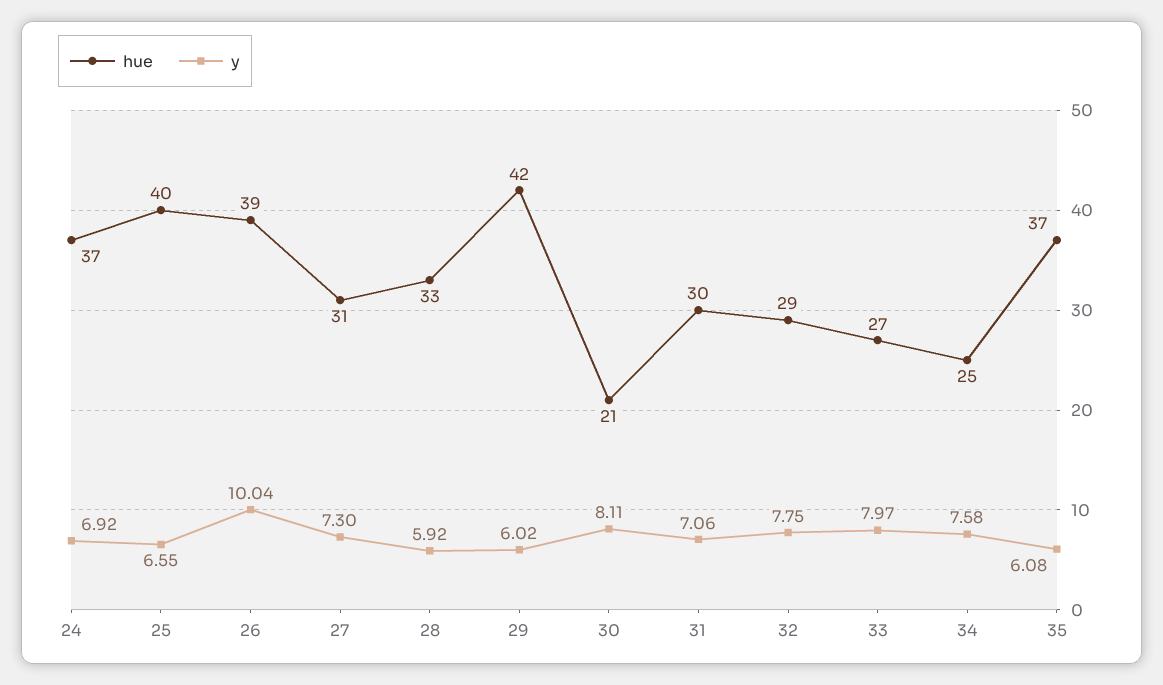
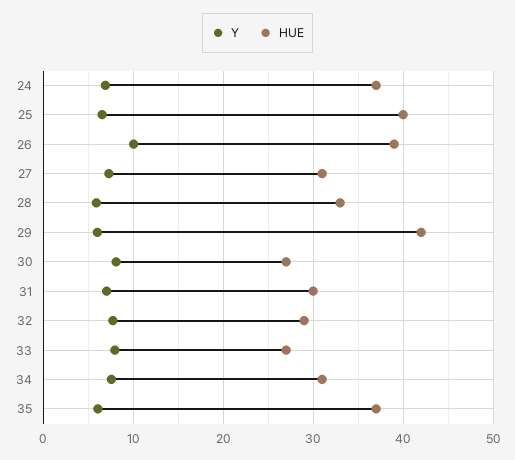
  {
    "hue": {
      "24": 37,
      "25": 40,
      "26": 39,
      "27": 31,
      "28": 33,
      "29": 42,
-     "30": 21,
+     "30": 27,
      "31": 30,
      "32": 29,
      "33": 27,
-     "34": 25,
+     "34": 31,
      "35": 37
    },
    "y": {
      "24": 6.92,
      "25": 6.55,
      "26": 10.04,
      "27": 7.3,
      "28": 5.92,
      "29": 6.02,
      "30": 8.11,
      "31": 7.06,
      "32": 7.75,
      "33": 7.97,
      "34": 7.58,
      "35": 6.08
    }
  }

